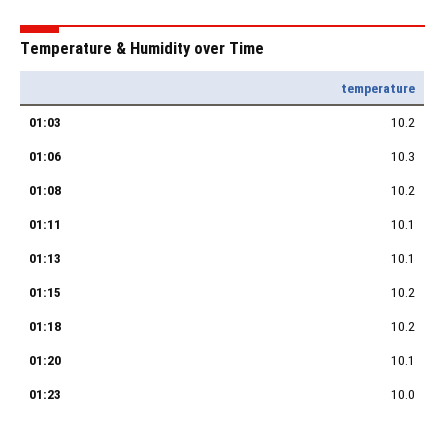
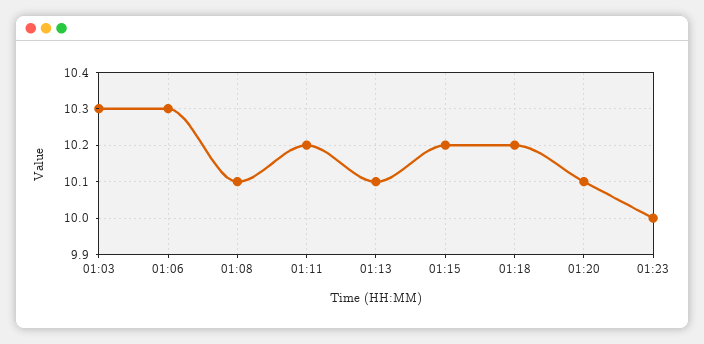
  {
-   "01:03": 10.2,
+   "01:03": 10.3,
    "01:06": 10.3,
-   "01:08": 10.2,
+   "01:08": 10.1,
-   "01:11": 10.1,
+   "01:11": 10.2,
    "01:13": 10.1,
    "01:15": 10.2,
    "01:18": 10.2,
    "01:20": 10.1,
    "01:23": 10
  }

